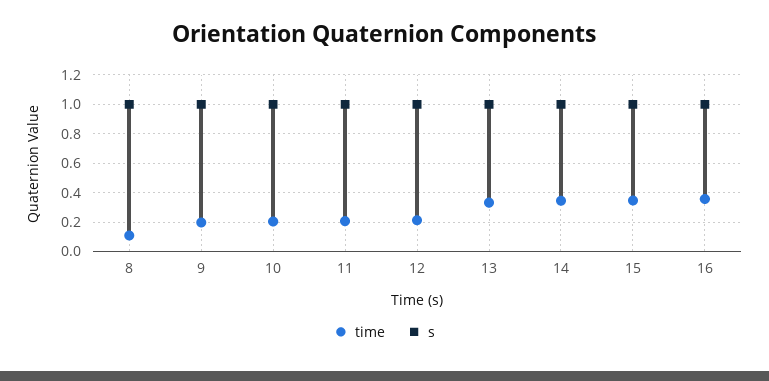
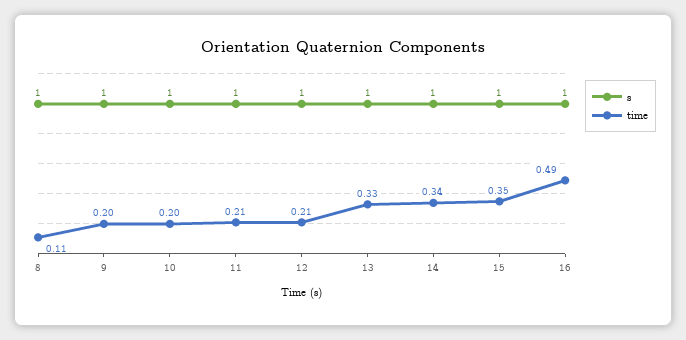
  {
    "time": {
      "8": 0.11,
      "9": 0.2,
      "10": 0.2,
      "11": 0.21,
      "12": 0.21,
      "13": 0.33,
      "14": 0.34,
      "15": 0.35,
-     "16": 0.35
+     "16": 0.49
    },
    "s": {
      "8": 1,
      "9": 1,
      "10": 1,
      "11": 1,
      "12": 1,
      "13": 1,
      "14": 1,
      "15": 1,
      "16": 1
    }
  }

